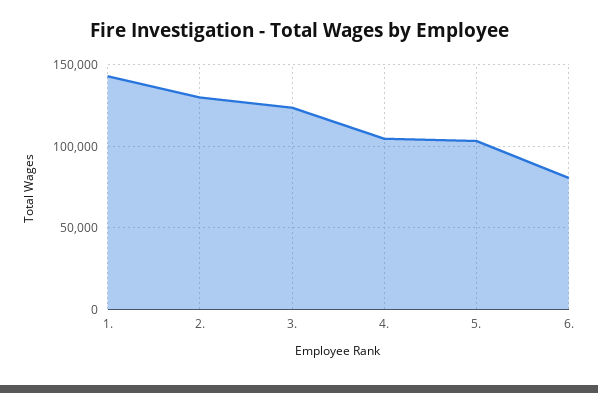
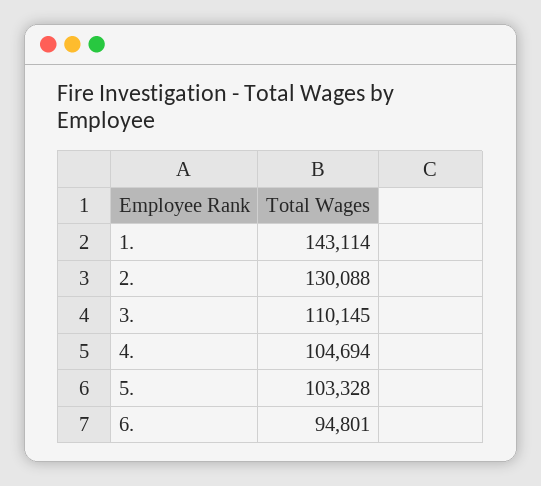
  {
    "1.": 143114,
    "2.": 130088,
-   "3.": 125000,
+   "3.": 110145,
    "4.": 104694,
    "5.": 103328,
-   "6.": 80000
+   "6.": 94801
  }

